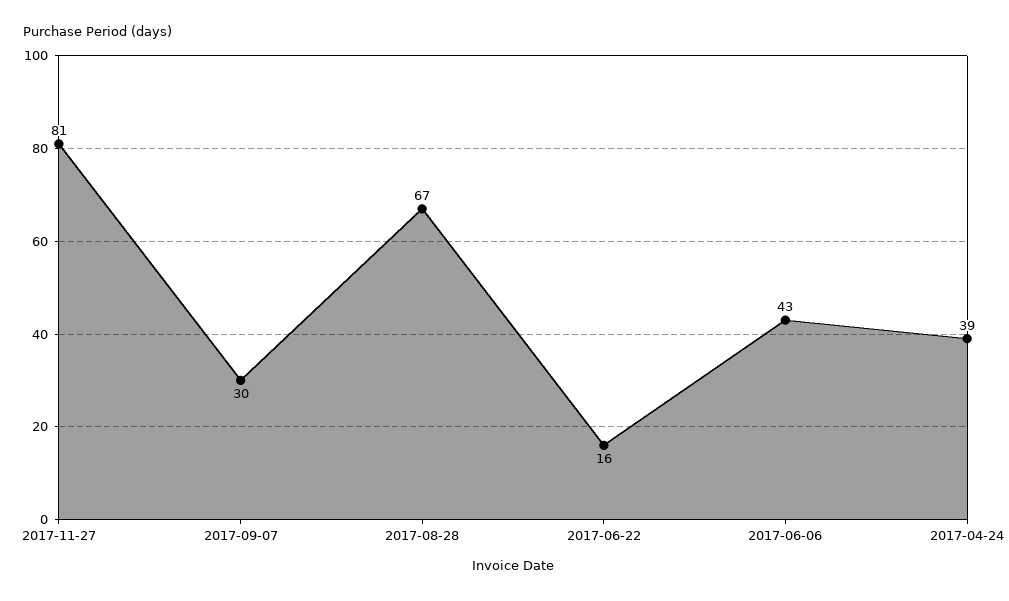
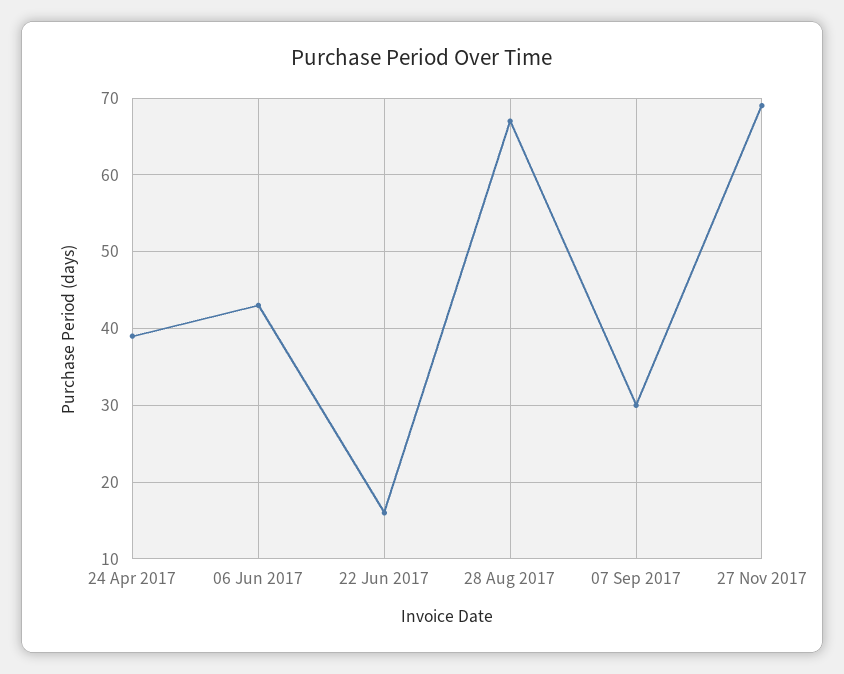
  {
-   "2017-11-27": 81,
+   "2017-11-27": 69,
    "2017-09-07": 30,
    "2017-08-28": 67,
    "2017-06-22": 16,
    "2017-06-06": 43,
    "2017-04-24": 39
  }

